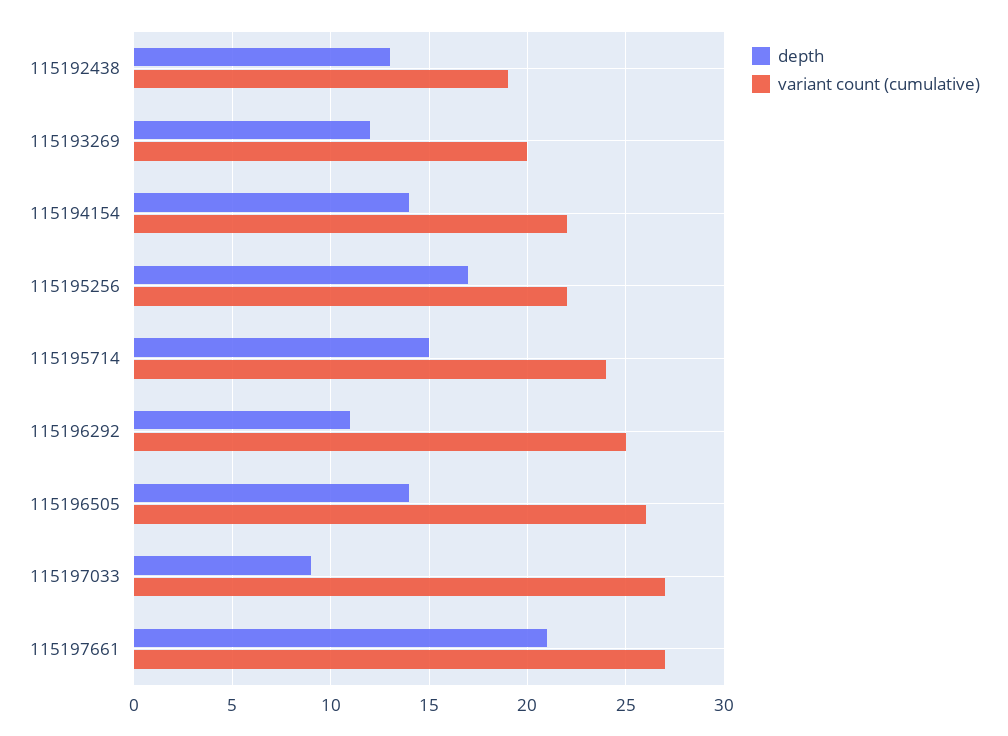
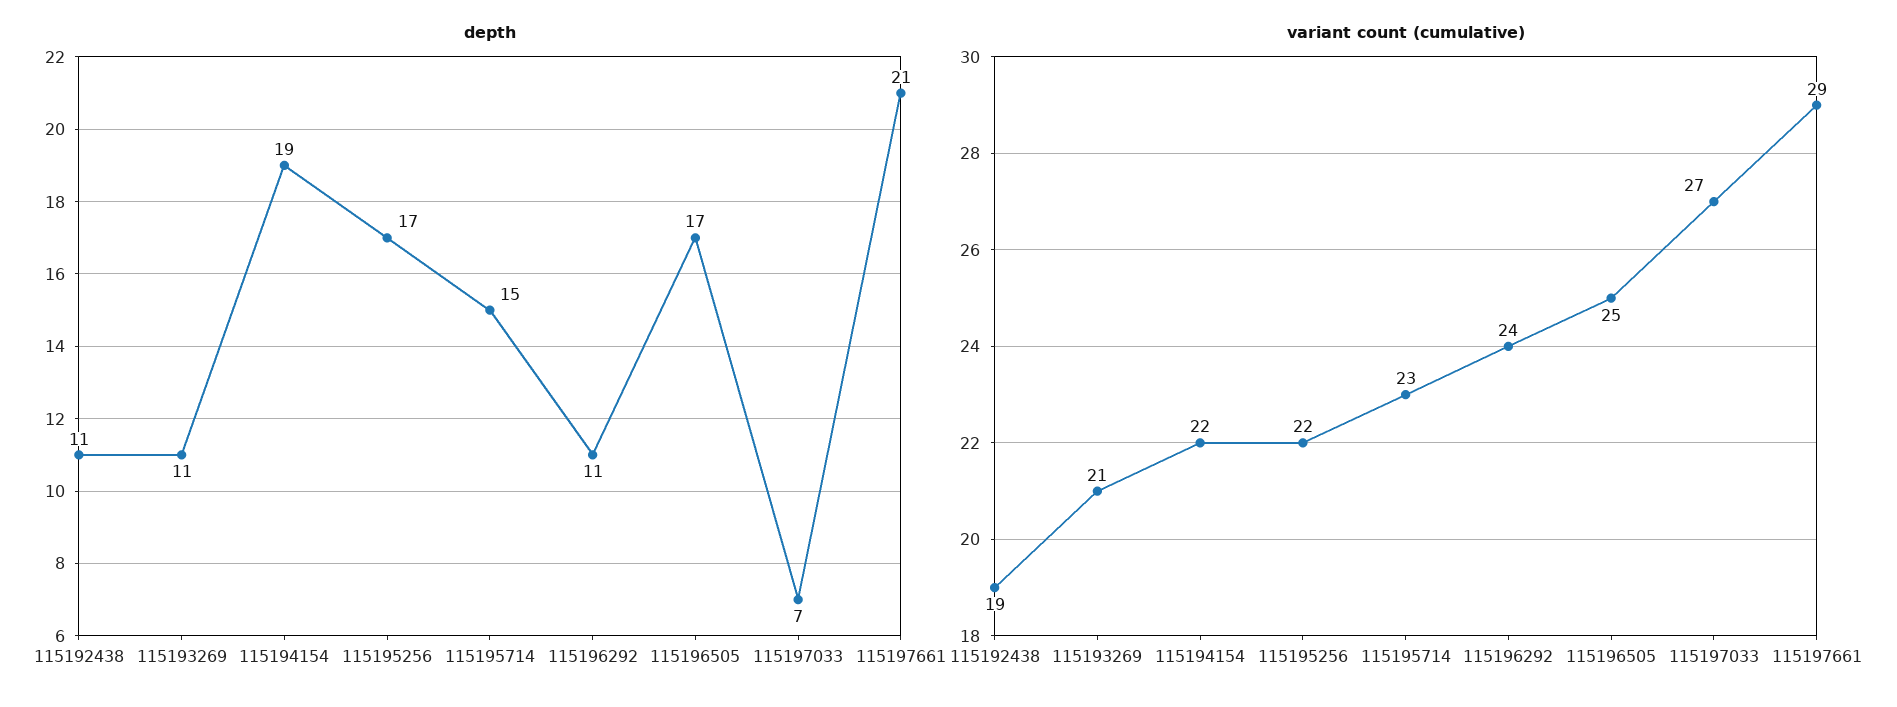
  {
    "depth": {
-     "115192438": 13,
+     "115192438": 11,
-     "115193269": 12,
+     "115193269": 11,
-     "115194154": 14,
+     "115194154": 19,
      "115195256": 17,
      "115195714": 15,
      "115196292": 11,
-     "115196505": 14,
+     "115196505": 17,
-     "115197033": 9,
+     "115197033": 7,
      "115197661": 21
    },
    "variant count (cumulative)": {
      "115192438": 19,
-     "115193269": 20,
+     "115193269": 21,
      "115194154": 22,
      "115195256": 22,
-     "115195714": 24,
+     "115195714": 23,
-     "115196292": 25,
+     "115196292": 24,
-     "115196505": 26,
+     "115196505": 25,
      "115197033": 27,
-     "115197661": 27
+     "115197661": 29
    }
  }

